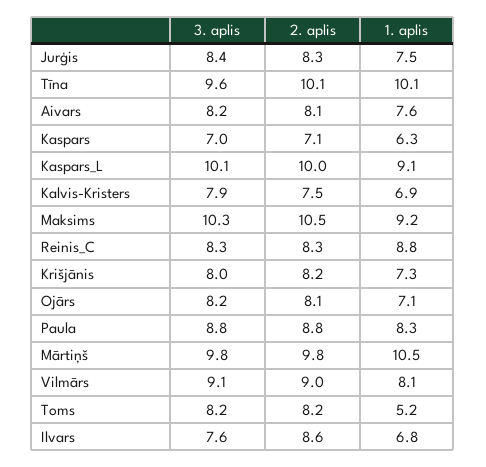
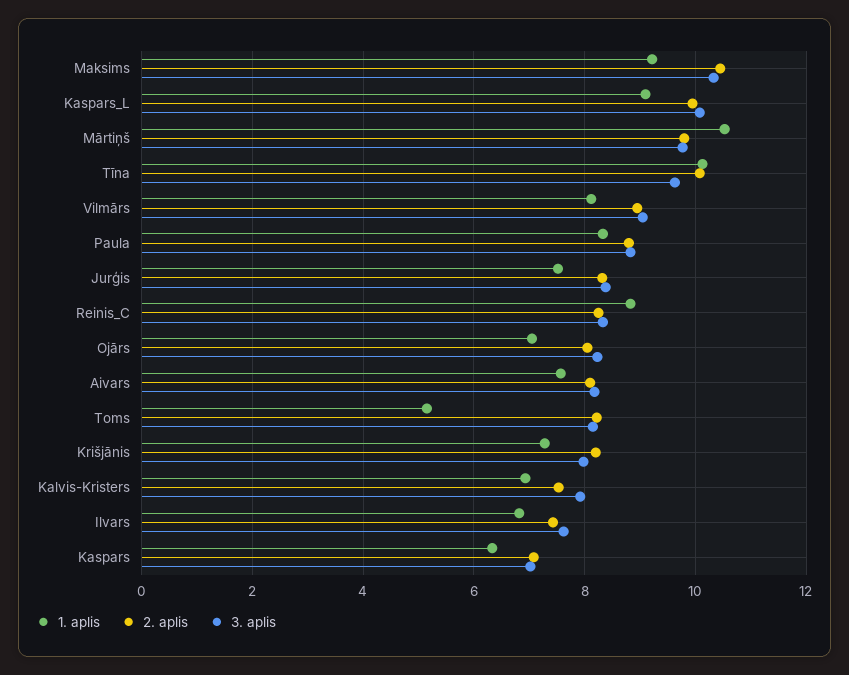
  {
    "3. aplis": {
      "Jurģis": 8.4,
      "Tīna": 9.6,
      "Aivars": 8.2,
      "Kaspars": 7,
      "Kaspars_L": 10.1,
      "Kalvis-Kristers": 7.9,
      "Maksims": 10.3,
      "Reinis_C": 8.3,
      "Krišjānis": 8,
      "Ojārs": 8.2,
      "Paula": 8.8,
      "Mārtiņš": 9.8,
      "Vilmārs": 9.1,
      "Toms": 8.2,
      "Ilvars": 7.6
    },
    "2. aplis": {
      "Jurģis": 8.3,
      "Tīna": 10.1,
      "Aivars": 8.1,
      "Kaspars": 7.1,
      "Kaspars_L": 10,
      "Kalvis-Kristers": 7.5,
      "Maksims": 10.5,
      "Reinis_C": 8.3,
      "Krišjānis": 8.2,
      "Ojārs": 8.1,
      "Paula": 8.8,
      "Mārtiņš": 9.8,
      "Vilmārs": 9,
      "Toms": 8.2,
-     "Ilvars": 8.6
+     "Ilvars": 7.4
    },
    "1. aplis": {
      "Jurģis": 7.5,
      "Tīna": 10.1,
      "Aivars": 7.6,
      "Kaspars": 6.3,
      "Kaspars_L": 9.1,
      "Kalvis-Kristers": 6.9,
      "Maksims": 9.2,
      "Reinis_C": 8.8,
      "Krišjānis": 7.3,
      "Ojārs": 7.1,
      "Paula": 8.3,
      "Mārtiņš": 10.5,
      "Vilmārs": 8.1,
      "Toms": 5.2,
      "Ilvars": 6.8
    }
  }

